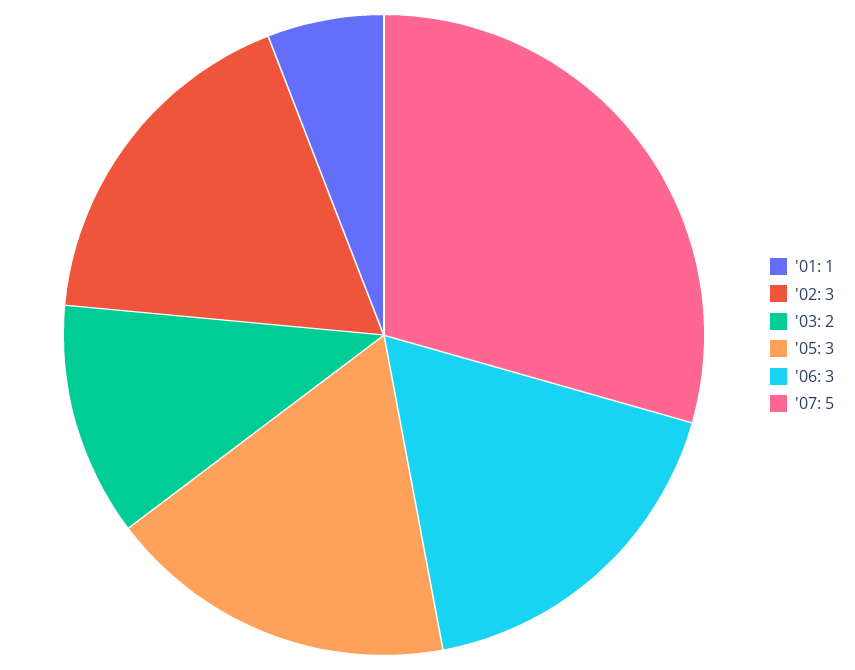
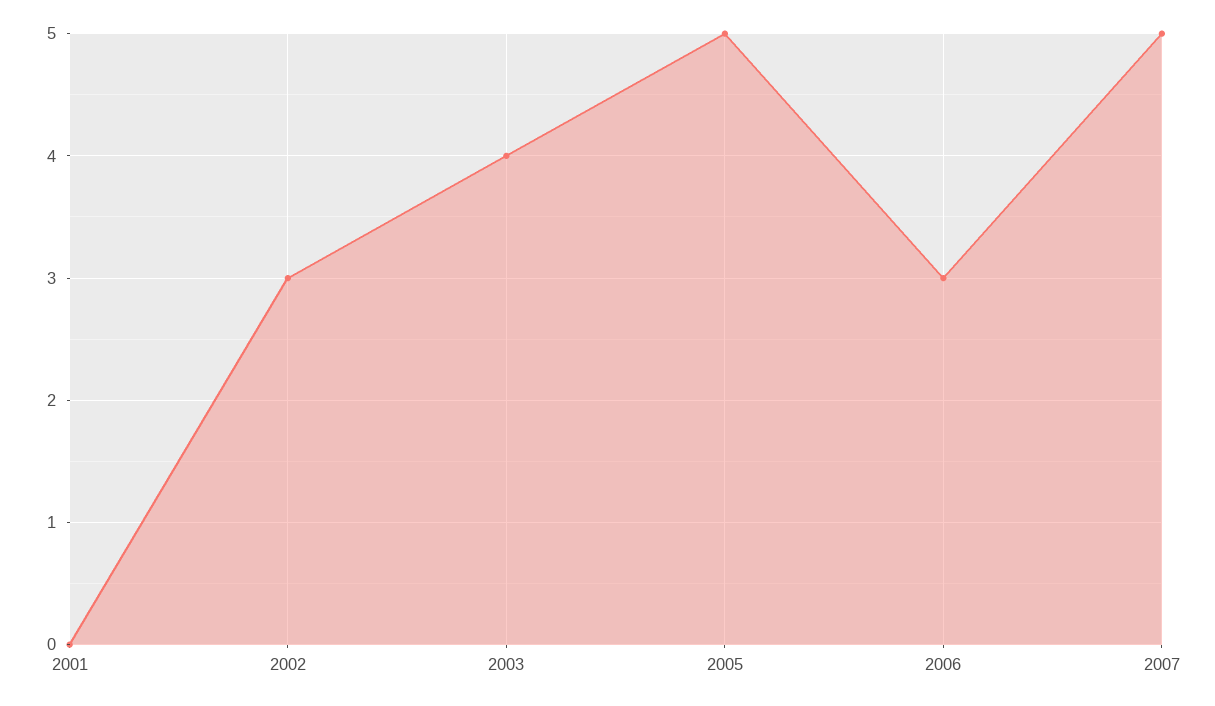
  {
-   "'01": 1,
+   "'01": 0,
    "'02": 3,
-   "'03": 2,
+   "'03": 4,
-   "'05": 3,
+   "'05": 5,
    "'06": 3,
    "'07": 5
  }

